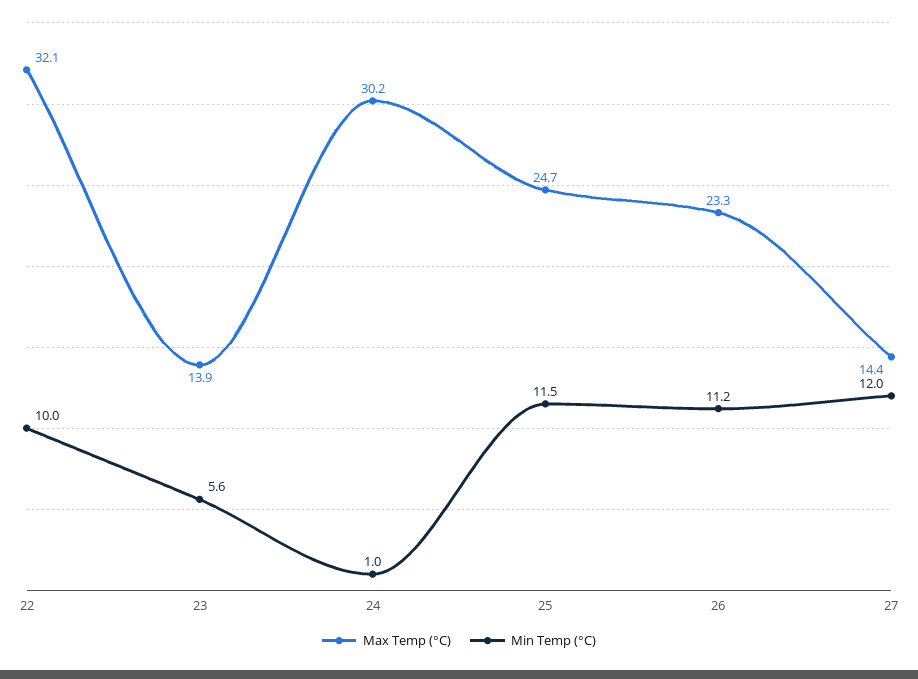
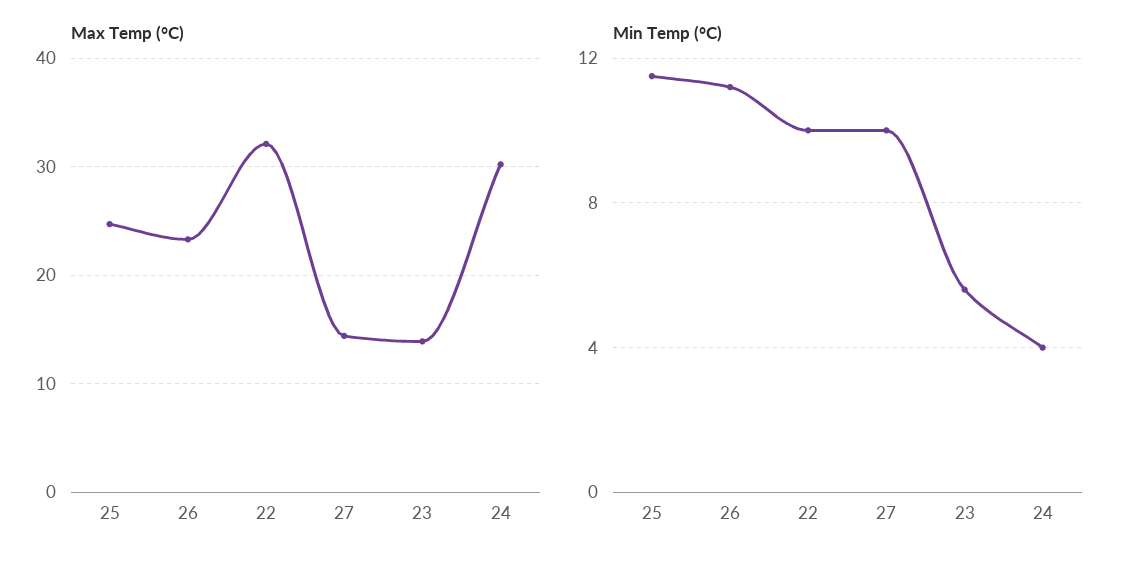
  {
    "Max Temp (°C)": {
      "22": 32.1,
      "23": 13.9,
      "24": 30.2,
      "25": 24.7,
      "26": 23.3,
      "27": 14.4
    },
    "Min Temp (°C)": {
      "22": 10,
      "23": 5.6,
-     "24": 1,
+     "24": 4,
      "25": 11.5,
      "26": 11.2,
-     "27": 12
+     "27": 10
    }
  }

